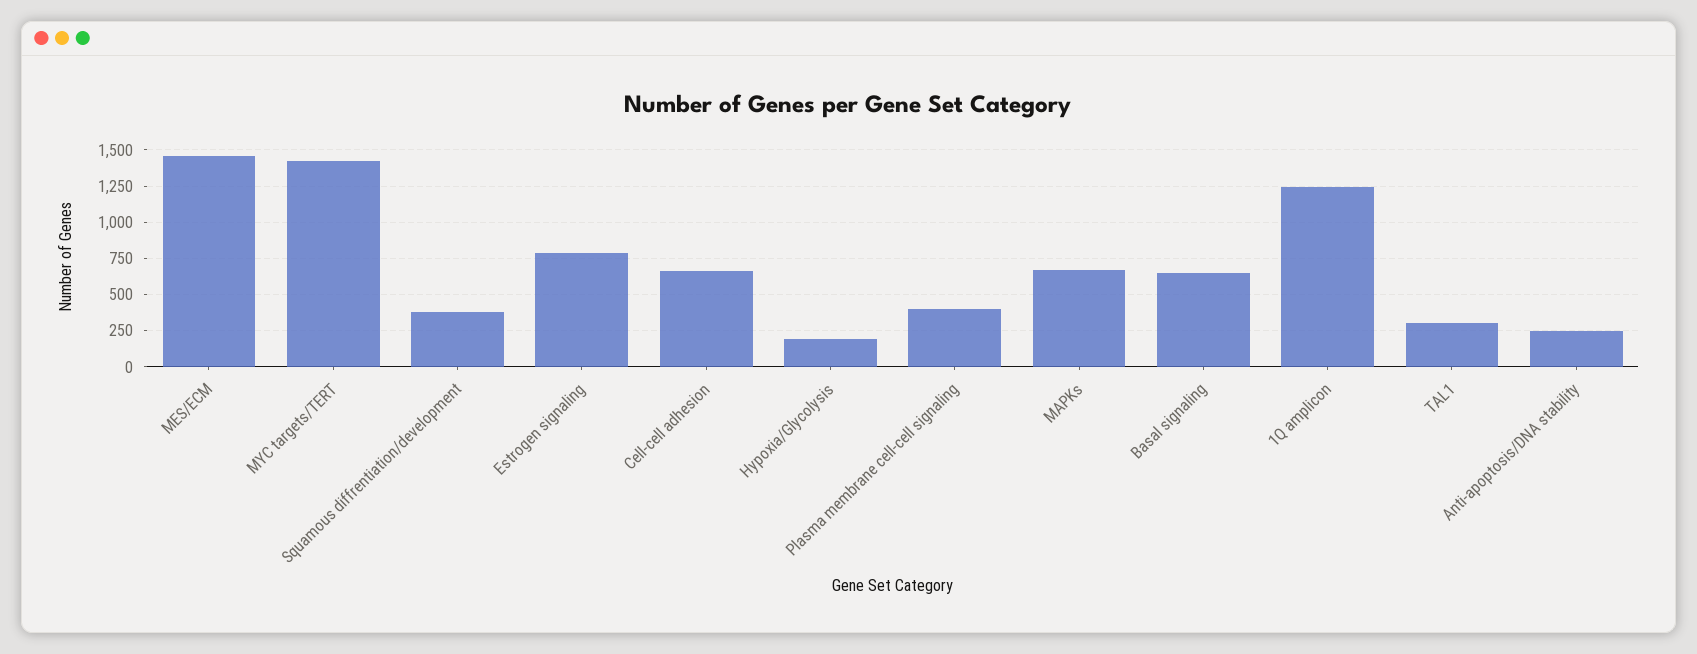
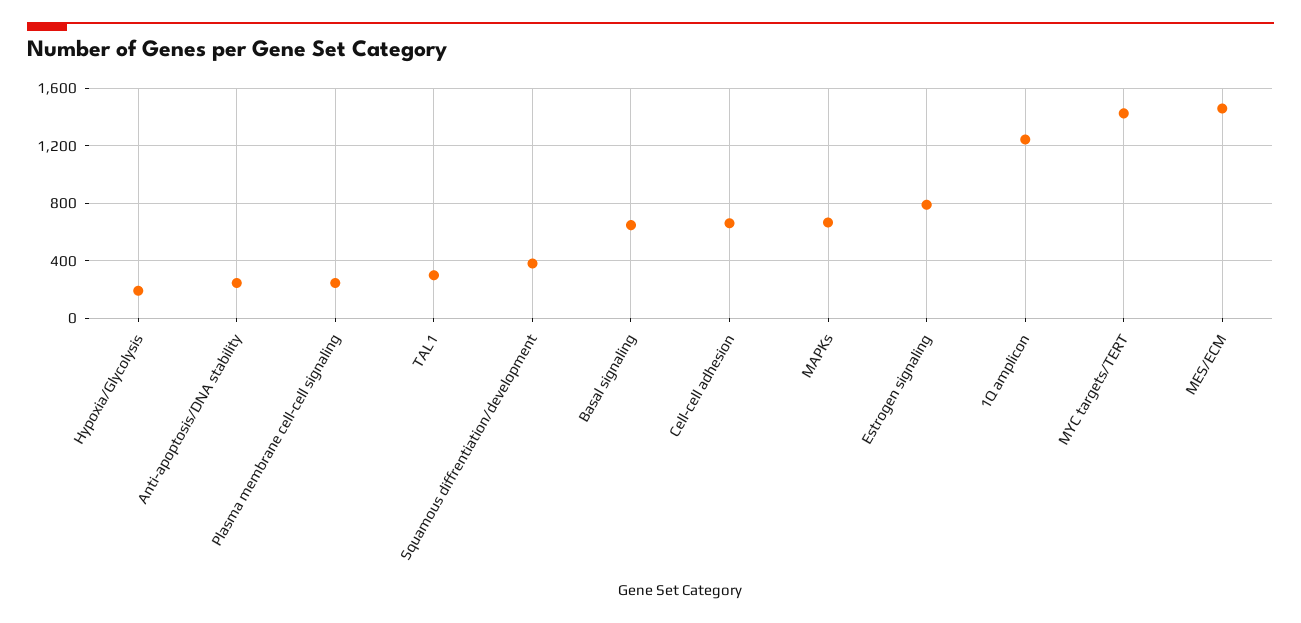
  {
    "MES/ECM": 1450,
    "MYC targets/TERT": 1450,
    "Squamous diffrentiation/development": 400,
    "Estrogen signaling": 800,
    "Cell-cell adhesion": 650,
    "Hypoxia/Glycolysis": 200,
-   "Plasma membrane cell-cell signaling": 400,
+   "Plasma membrane cell-cell signaling": 250,
    "MAPKs": 650,
    "Basal signaling": 650,
    "1Q amplicon": 1250,
    "TAL1": 300,
    "Anti-apoptosis/DNA stability": 250
  }

